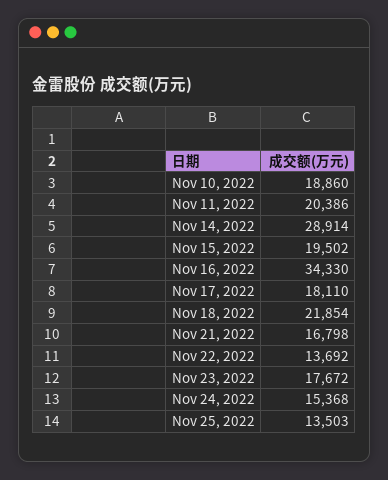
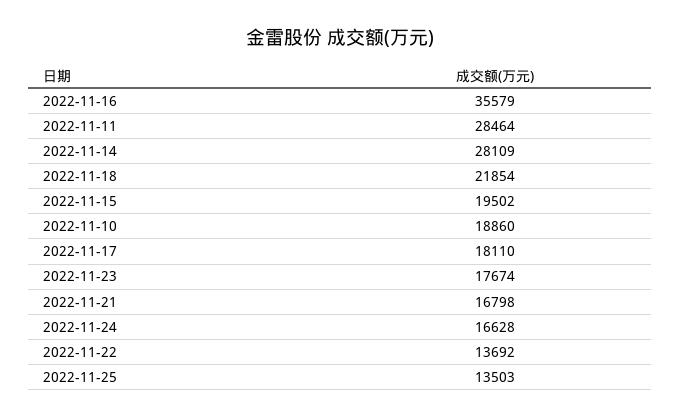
  {
    "Nov 10, 2022": 18860,
-   "Nov 11, 2022": 20386,
+   "Nov 11, 2022": 28464,
-   "Nov 14, 2022": 28914,
+   "Nov 14, 2022": 28109,
    "Nov 15, 2022": 19502,
-   "Nov 16, 2022": 34330,
+   "Nov 16, 2022": 35579,
    "Nov 17, 2022": 18110,
    "Nov 18, 2022": 21854,
    "Nov 21, 2022": 16798,
    "Nov 22, 2022": 13692,
-   "Nov 23, 2022": 17672,
+   "Nov 23, 2022": 17674,
-   "Nov 24, 2022": 15368,
+   "Nov 24, 2022": 16628,
    "Nov 25, 2022": 13503
  }

